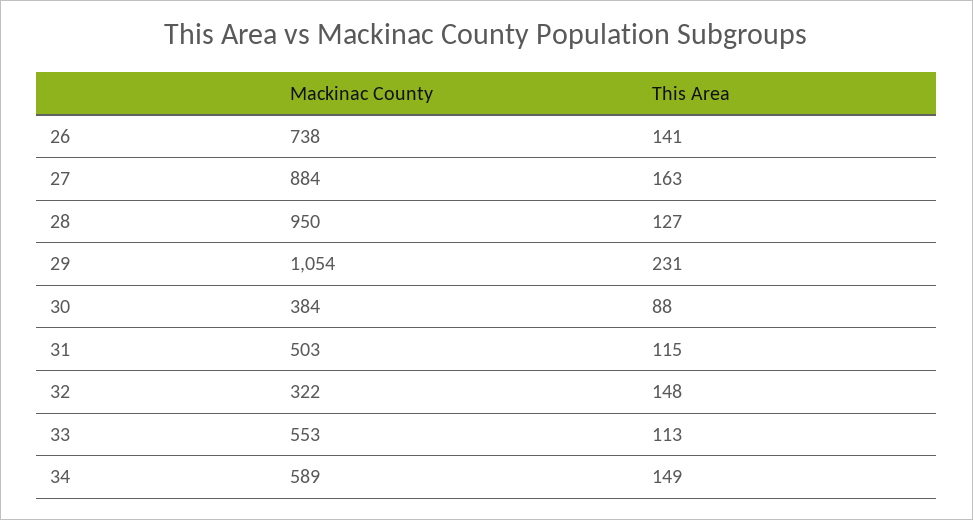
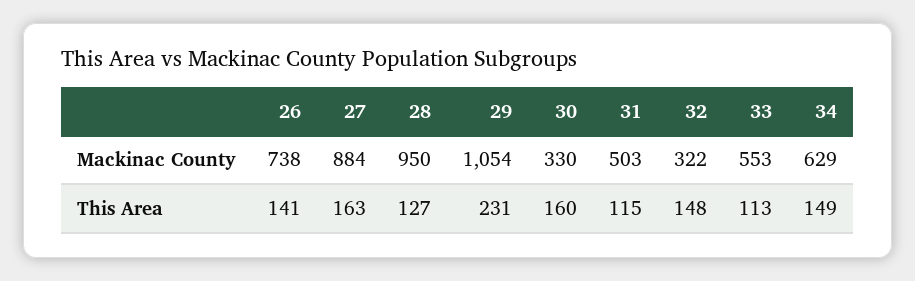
  {
    "Mackinac County": {
      "26": 738,
      "27": 884,
      "28": 950,
      "29": 1054,
-     "30": 384,
+     "30": 330,
      "31": 503,
      "32": 322,
      "33": 553,
-     "34": 589
+     "34": 629
    },
    "This Area": {
      "26": 141,
      "27": 163,
      "28": 127,
      "29": 231,
-     "30": 88,
+     "30": 160,
      "31": 115,
      "32": 148,
      "33": 113,
      "34": 149
    }
  }

